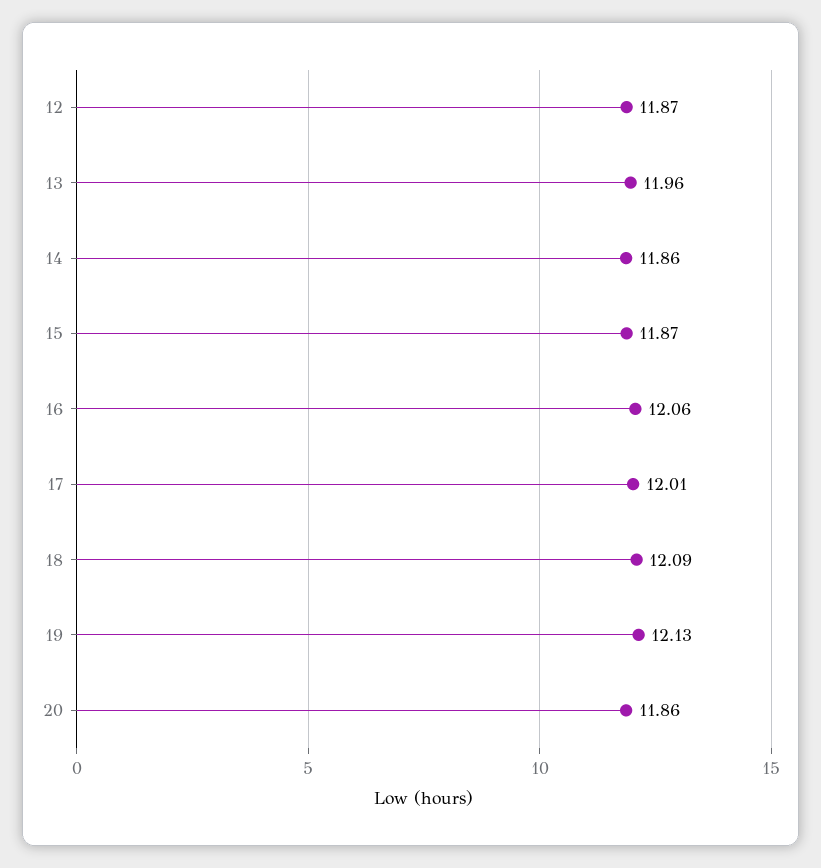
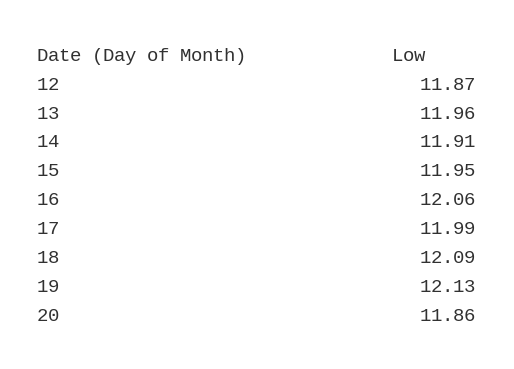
  {
    "12": 11.87,
    "13": 11.96,
-   "14": 11.86,
+   "14": 11.91,
-   "15": 11.87,
+   "15": 11.95,
    "16": 12.06,
-   "17": 12.01,
+   "17": 11.99,
    "18": 12.09,
    "19": 12.13,
    "20": 11.86
  }

